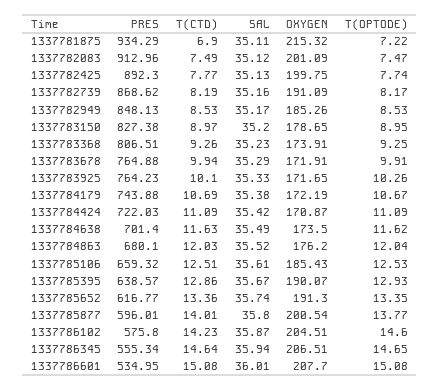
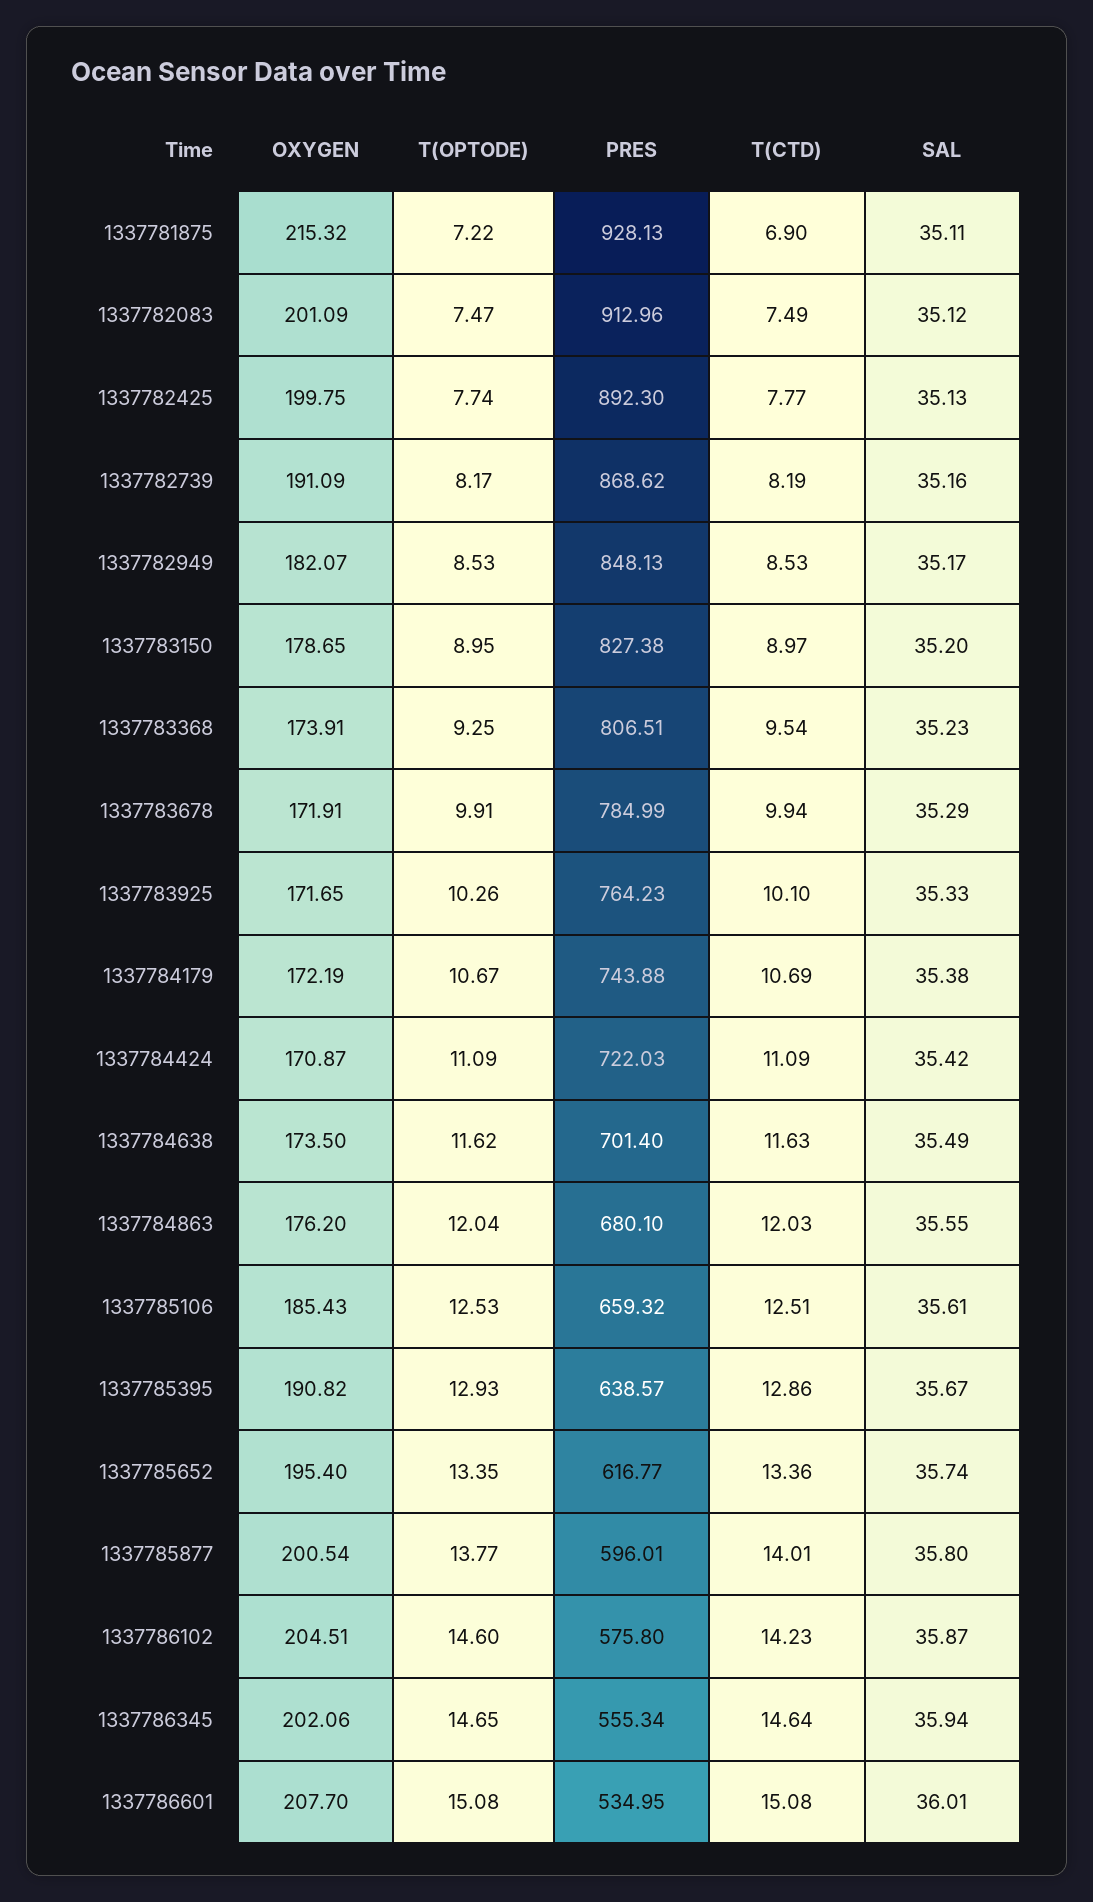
  {
    "PRES": {
-     "1337781875": 934.29,
+     "1337781875": 928.13,
      "1337782083": 912.96,
      "1337782425": 892.3,
      "1337782739": 868.62,
      "1337782949": 848.13,
      "1337783150": 827.38,
      "1337783368": 806.51,
-     "1337783678": 764.88,
+     "1337783678": 784.99,
      "1337783925": 764.23,
      "1337784179": 743.88,
      "1337784424": 722.03,
      "1337784638": 701.4,
      "1337784863": 680.1,
      "1337785106": 659.32,
      "1337785395": 638.57,
      "1337785652": 616.77,
      "1337785877": 596.01,
      "1337786102": 575.8,
      "1337786345": 555.34,
      "1337786601": 534.95
    },
    "T(CTD)": {
      "1337781875": 6.9,
      "1337782083": 7.49,
      "1337782425": 7.77,
      "1337782739": 8.19,
      "1337782949": 8.53,
      "1337783150": 8.97,
-     "1337783368": 9.26,
+     "1337783368": 9.54,
      "1337783678": 9.94,
      "1337783925": 10.1,
      "1337784179": 10.69,
      "1337784424": 11.09,
      "1337784638": 11.63,
      "1337784863": 12.03,
      "1337785106": 12.51,
      "1337785395": 12.86,
      "1337785652": 13.36,
      "1337785877": 14.01,
      "1337786102": 14.23,
      "1337786345": 14.64,
      "1337786601": 15.08
    },
    "SAL": {
      "1337781875": 35.11,
      "1337782083": 35.12,
      "1337782425": 35.13,
      "1337782739": 35.16,
      "1337782949": 35.17,
      "1337783150": 35.2,
      "1337783368": 35.23,
      "1337783678": 35.29,
      "1337783925": 35.33,
      "1337784179": 35.38,
      "1337784424": 35.42,
      "1337784638": 35.49,
-     "1337784863": 35.52,
+     "1337784863": 35.55,
      "1337785106": 35.61,
      "1337785395": 35.67,
      "1337785652": 35.74,
      "1337785877": 35.8,
      "1337786102": 35.87,
      "1337786345": 35.94,
      "1337786601": 36.01
    },
    "OXYGEN": {
      "1337781875": 215.32,
      "1337782083": 201.09,
      "1337782425": 199.75,
      "1337782739": 191.09,
-     "1337782949": 185.26,
+     "1337782949": 182.07,
      "1337783150": 178.65,
      "1337783368": 173.91,
      "1337783678": 171.91,
      "1337783925": 171.65,
      "1337784179": 172.19,
      "1337784424": 170.87,
      "1337784638": 173.5,
      "1337784863": 176.2,
      "1337785106": 185.43,
-     "1337785395": 190.07,
+     "1337785395": 190.82,
-     "1337785652": 191.3,
+     "1337785652": 195.4,
      "1337785877": 200.54,
      "1337786102": 204.51,
-     "1337786345": 206.51,
+     "1337786345": 202.06,
      "1337786601": 207.7
    },
    "T(OPTODE)": {
      "1337781875": 7.22,
      "1337782083": 7.47,
      "1337782425": 7.74,
      "1337782739": 8.17,
      "1337782949": 8.53,
      "1337783150": 8.95,
      "1337783368": 9.25,
      "1337783678": 9.91,
      "1337783925": 10.26,
      "1337784179": 10.67,
      "1337784424": 11.09,
      "1337784638": 11.62,
      "1337784863": 12.04,
      "1337785106": 12.53,
      "1337785395": 12.93,
      "1337785652": 13.35,
      "1337785877": 13.77,
      "1337786102": 14.6,
      "1337786345": 14.65,
      "1337786601": 15.08
    }
  }

